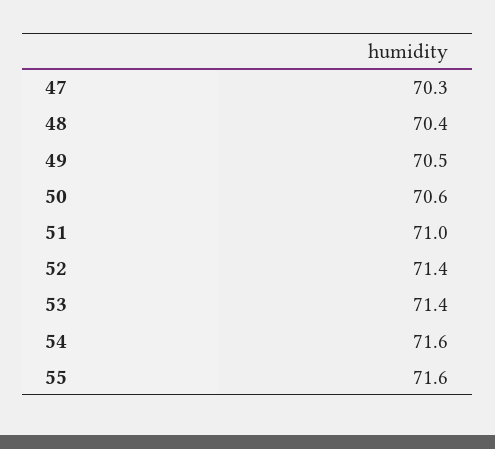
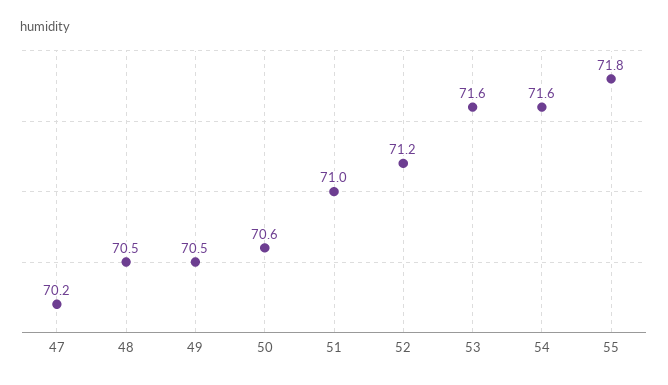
  {
-   "47": 70.3,
+   "47": 70.2,
-   "48": 70.4,
+   "48": 70.5,
    "49": 70.5,
    "50": 70.6,
    "51": 71,
-   "52": 71.4,
+   "52": 71.2,
-   "53": 71.4,
+   "53": 71.6,
    "54": 71.6,
-   "55": 71.6
+   "55": 71.8
  }

